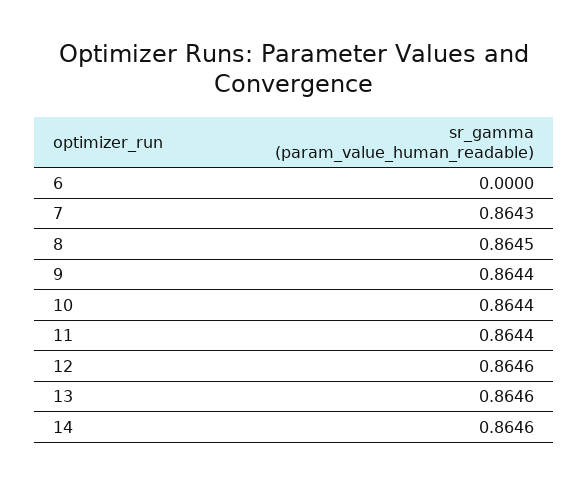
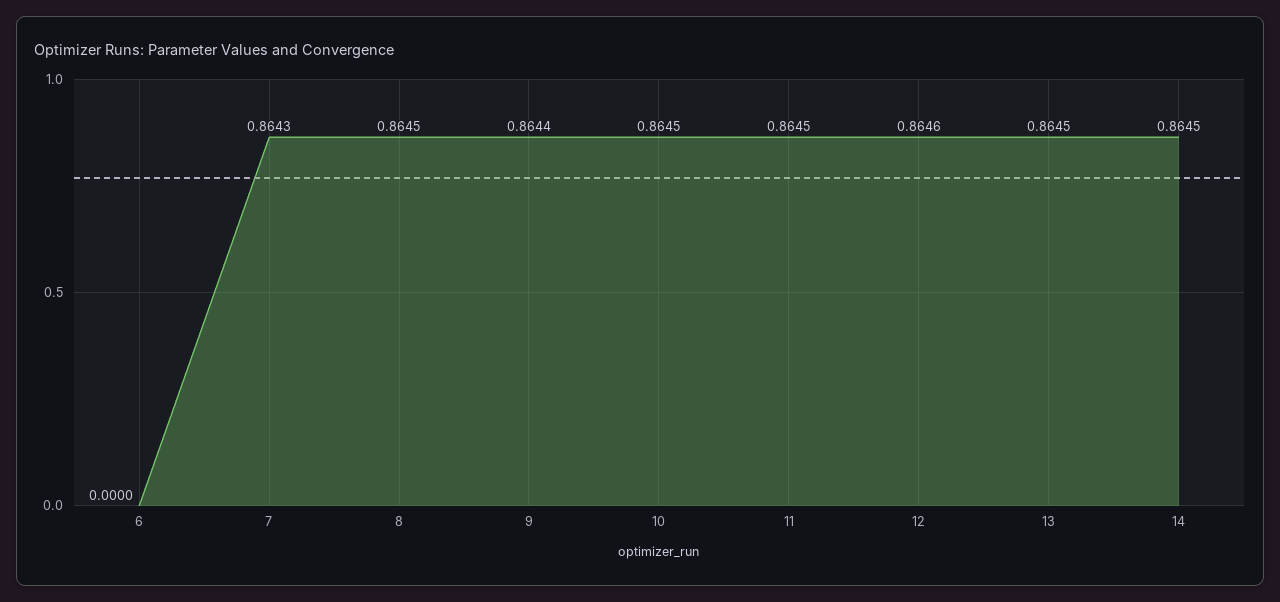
  {
    "6": 0,
    "7": 0.8643,
    "8": 0.8645,
    "9": 0.8644,
-   "10": 0.8644,
+   "10": 0.8645,
-   "11": 0.8644,
+   "11": 0.8645,
    "12": 0.8646,
-   "13": 0.8646,
+   "13": 0.8645,
-   "14": 0.8646
+   "14": 0.8645
  }

